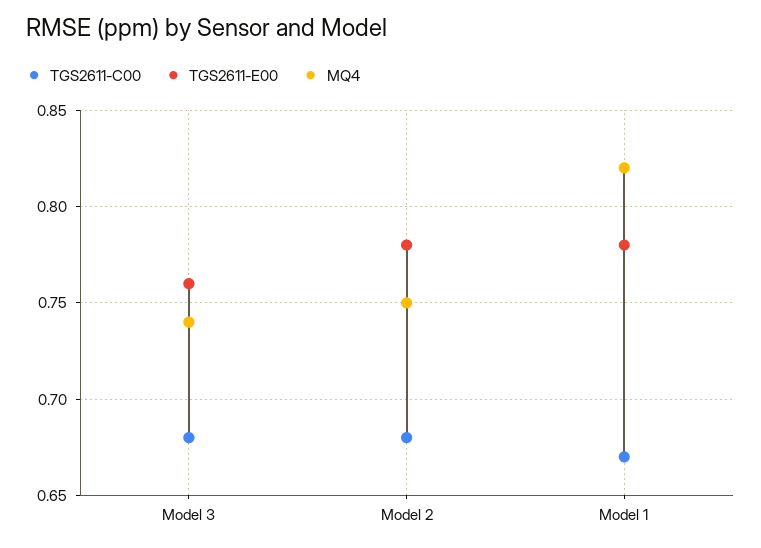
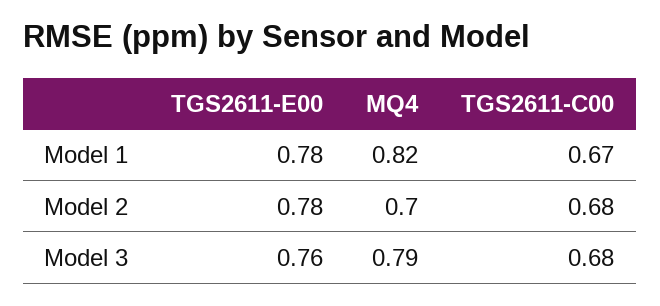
  {
    "TGS2611-C00": {
      "Model 3": 0.68,
      "Model 2": 0.68,
      "Model 1": 0.67
    },
    "TGS2611-E00": {
      "Model 3": 0.76,
      "Model 2": 0.78,
      "Model 1": 0.78
    },
    "MQ4": {
-     "Model 3": 0.74,
+     "Model 3": 0.79,
-     "Model 2": 0.75,
+     "Model 2": 0.7,
      "Model 1": 0.82
    }
  }

